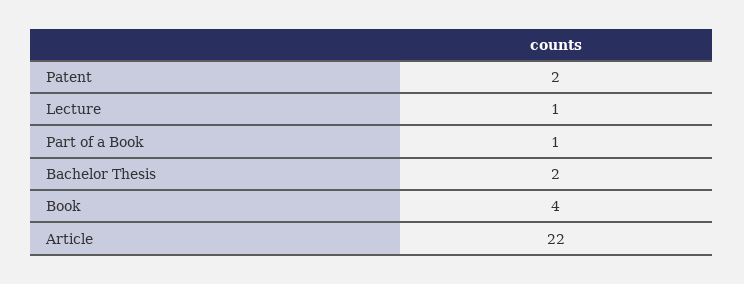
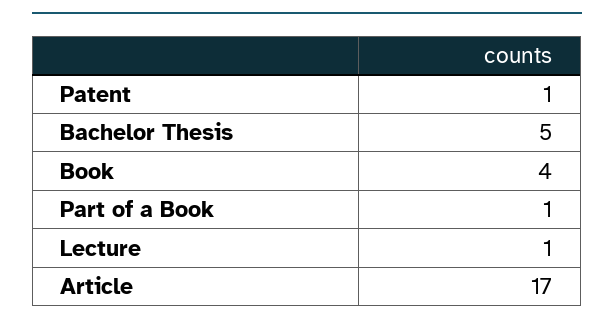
  {
-   "Patent": 2,
+   "Patent": 1,
    "Lecture": 1,
    "Part of a Book": 1,
-   "Bachelor Thesis": 2,
+   "Bachelor Thesis": 5,
    "Book": 4,
-   "Article": 22
+   "Article": 17
  }

